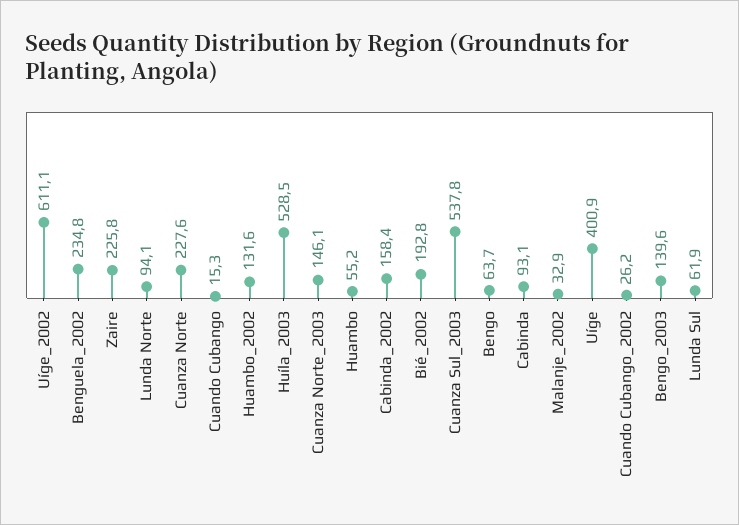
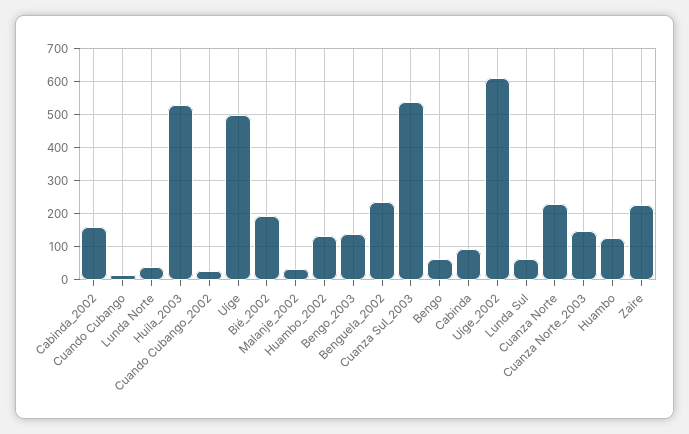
  {
    "Uíge_2002": 611.1,
    "Benguela_2002": 234.8,
    "Zaire": 225.8,
-   "Lunda Norte": 94.1,
+   "Lunda Norte": 40,
    "Cuanza Norte": 227.6,
    "Cuando Cubango": 15.3,
    "Huambo_2002": 131.6,
    "Huíla_2003": 528.5,
    "Cuanza Norte_2003": 146.1,
-   "Huambo": 55.2,
+   "Huambo": 120,
    "Cabinda_2002": 158.4,
    "Bié_2002": 192.8,
    "Cuanza Sul_2003": 537.8,
    "Bengo": 63.7,
    "Cabinda": 93.1,
    "Malanje_2002": 32.9,
-   "Uíge": 400.9,
+   "Uíge": 500,
    "Cuando Cubango_2002": 26.2,
    "Bengo_2003": 139.6,
    "Lunda Sul": 61.9
  }

